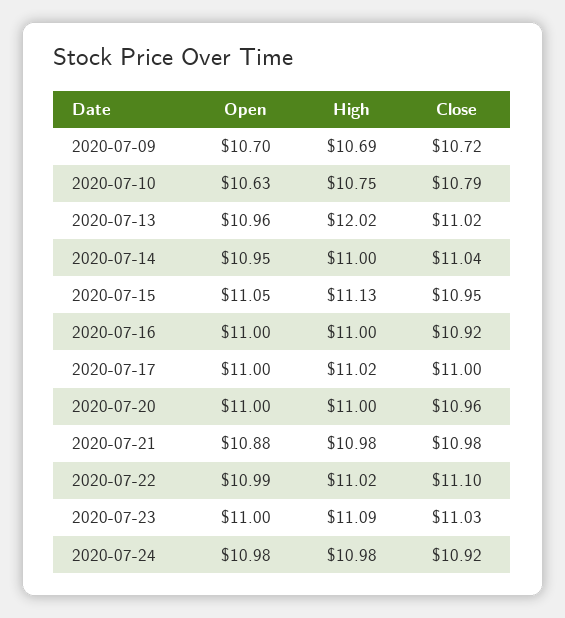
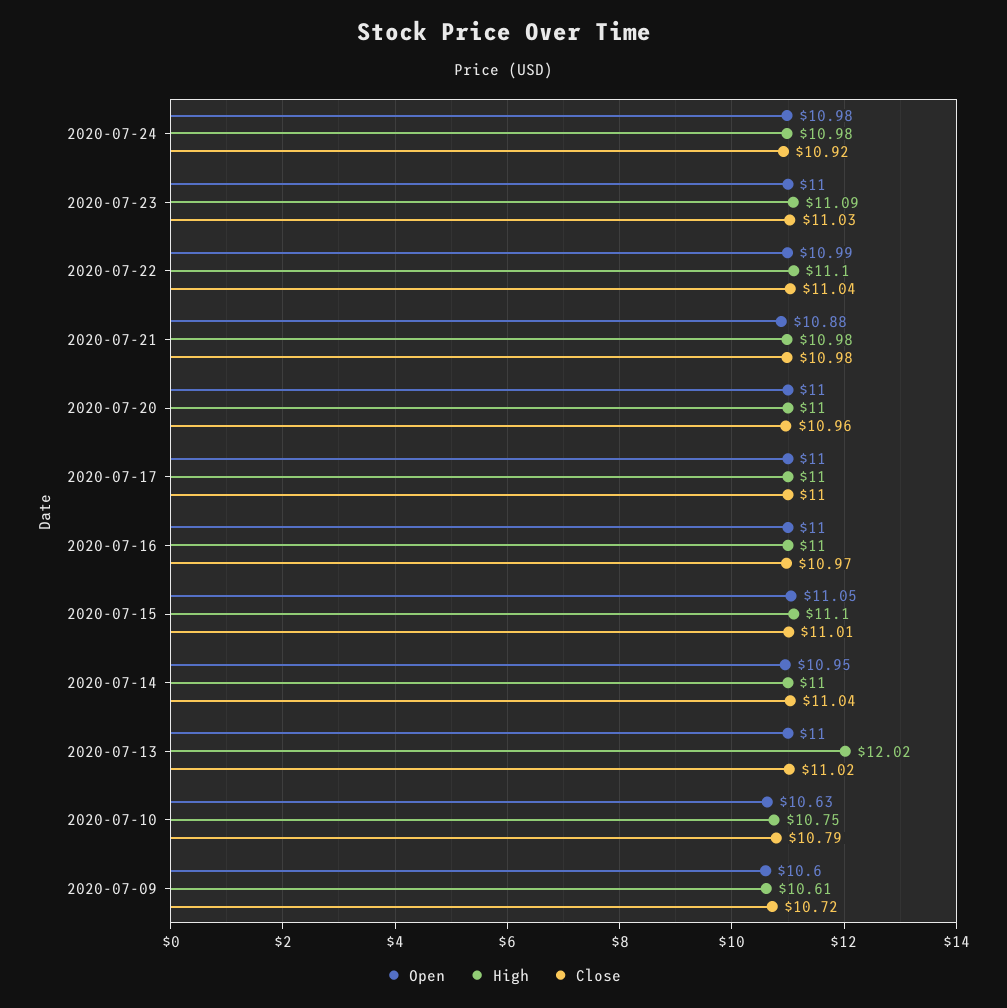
  {
    "Open": {
-     "2020-07-09": 10.7,
+     "2020-07-09": 10.6,
      "2020-07-10": 10.63,
-     "2020-07-13": 10.96,
+     "2020-07-13": 11,
      "2020-07-14": 10.95,
      "2020-07-15": 11.05,
      "2020-07-16": 11,
      "2020-07-17": 11,
      "2020-07-20": 11,
      "2020-07-21": 10.88,
      "2020-07-22": 10.99,
      "2020-07-23": 11,
      "2020-07-24": 10.98
    },
    "High": {
-     "2020-07-09": 10.69,
+     "2020-07-09": 10.61,
      "2020-07-10": 10.75,
      "2020-07-13": 12.02,
      "2020-07-14": 11,
-     "2020-07-15": 11.13,
+     "2020-07-15": 11.1,
      "2020-07-16": 11,
-     "2020-07-17": 11.02,
+     "2020-07-17": 11,
      "2020-07-20": 11,
      "2020-07-21": 10.98,
-     "2020-07-22": 11.02,
+     "2020-07-22": 11.1,
      "2020-07-23": 11.09,
      "2020-07-24": 10.98
    },
    "Close": {
      "2020-07-09": 10.72,
      "2020-07-10": 10.79,
      "2020-07-13": 11.02,
      "2020-07-14": 11.04,
-     "2020-07-15": 10.95,
+     "2020-07-15": 11.01,
-     "2020-07-16": 10.92,
+     "2020-07-16": 10.97,
      "2020-07-17": 11,
      "2020-07-20": 10.96,
      "2020-07-21": 10.98,
-     "2020-07-22": 11.1,
+     "2020-07-22": 11.04,
      "2020-07-23": 11.03,
      "2020-07-24": 10.92
    }
  }

